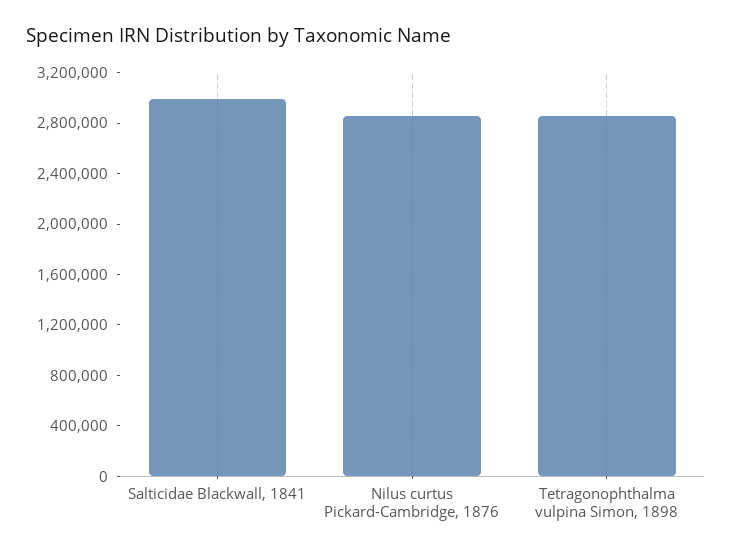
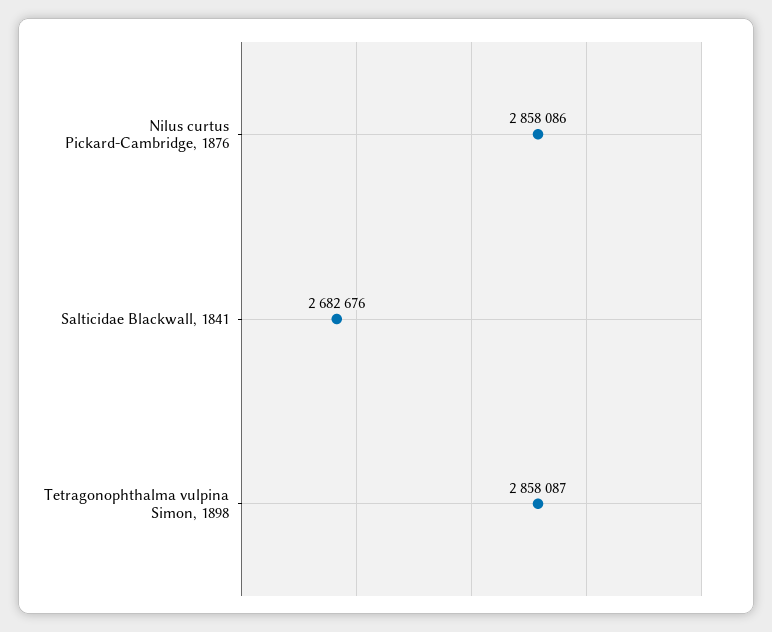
  {
-   "Salticidae Blackwall, 1841": 3000000,
+   "Salticidae Blackwall, 1841": 2682676,
    "Nilus curtus Pickard-Cambridge, 1876": 2858086,
    "Tetragonophthalma vulpina Simon, 1898": 2858087
  }

